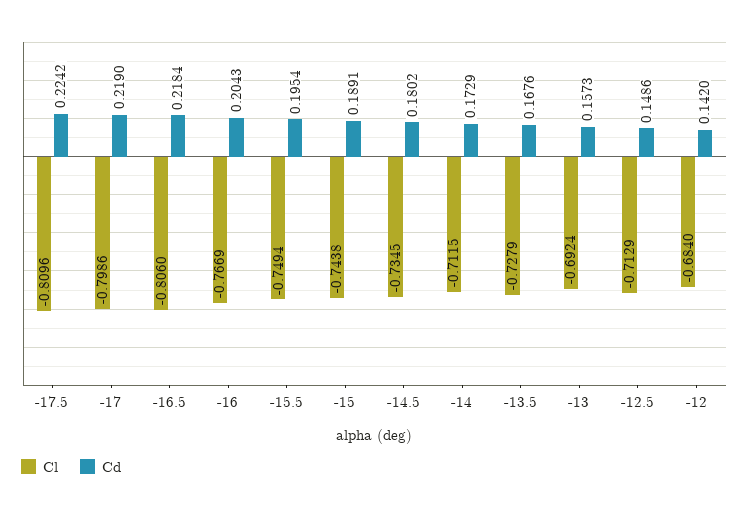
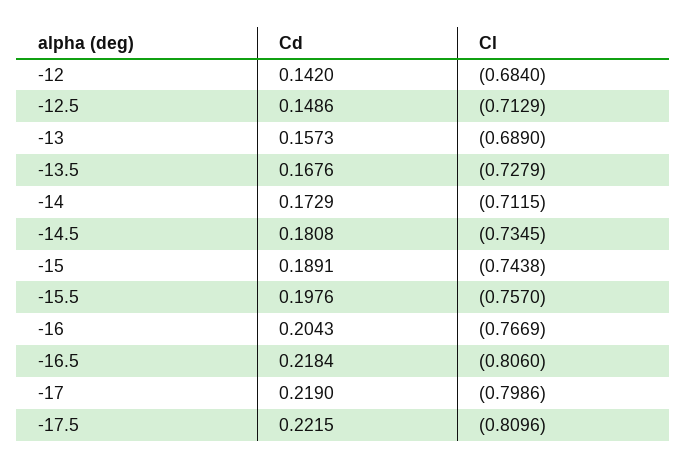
  {
    "Cl": {
      "-17.5": -0.8096,
      "-17": -0.7986,
      "-16.5": -0.806,
      "-16": -0.7669,
-     "-15.5": -0.7494,
+     "-15.5": -0.757,
      "-15": -0.7438,
      "-14.5": -0.7345,
      "-14": -0.7115,
      "-13.5": -0.7279,
-     "-13": -0.6924,
+     "-13": -0.689,
      "-12.5": -0.7129,
      "-12": -0.684
    },
    "Cd": {
-     "-17.5": 0.2242,
+     "-17.5": 0.2215,
      "-17": 0.219,
      "-16.5": 0.2184,
      "-16": 0.2043,
-     "-15.5": 0.1954,
+     "-15.5": 0.1976,
      "-15": 0.1891,
-     "-14.5": 0.1802,
+     "-14.5": 0.1808,
      "-14": 0.1729,
      "-13.5": 0.1676,
      "-13": 0.1573,
      "-12.5": 0.1486,
      "-12": 0.142
    }
  }

